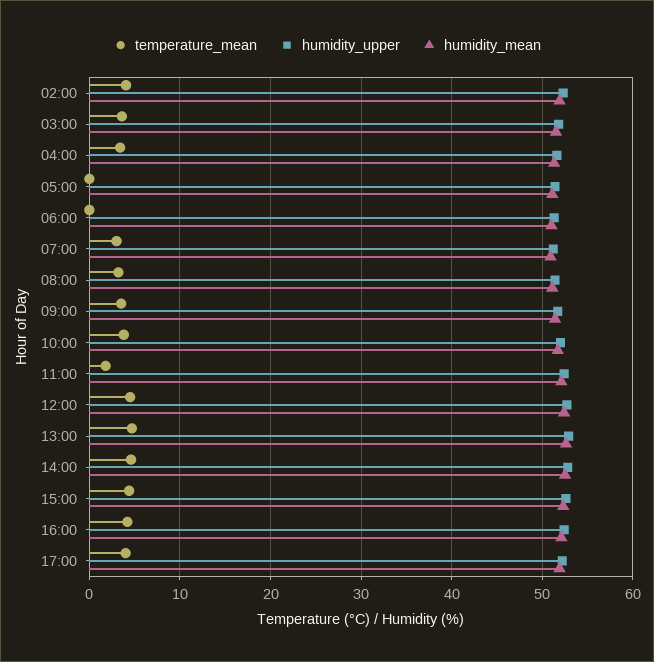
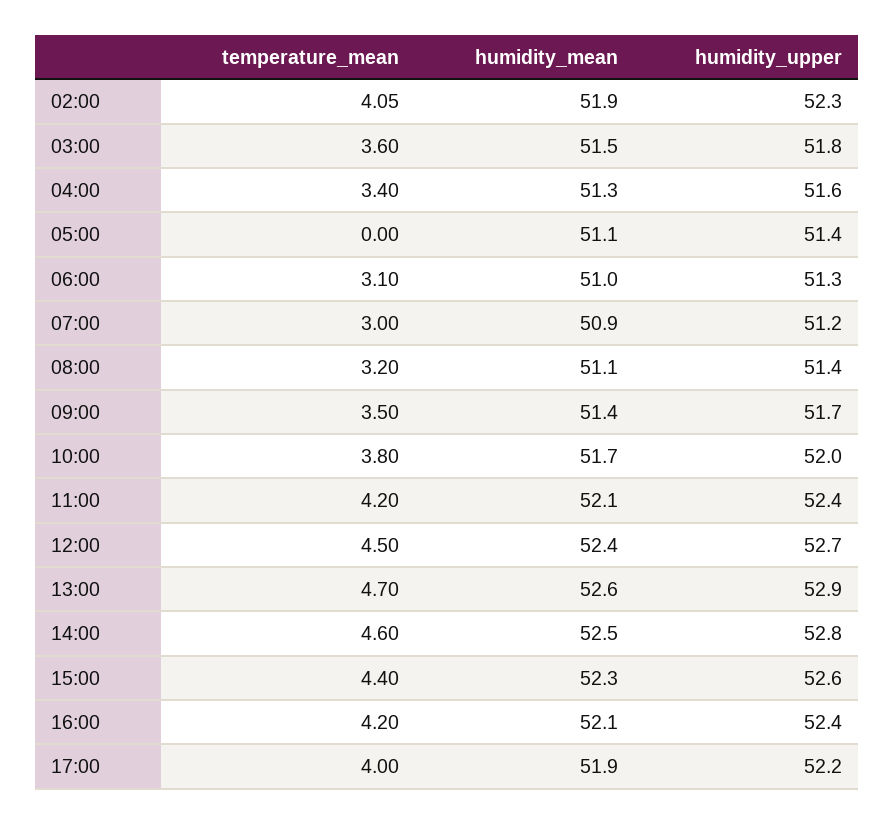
  {
    "temperature_mean": {
      "02:00": 4.05,
      "03:00": 3.6,
      "04:00": 3.4,
      "05:00": 0,
-     "06:00": 0,
+     "06:00": 3.1,
      "07:00": 3,
      "08:00": 3.2,
      "09:00": 3.5,
      "10:00": 3.8,
-     "11:00": 2,
+     "11:00": 4.2,
      "12:00": 4.5,
      "13:00": 4.7,
      "14:00": 4.6,
      "15:00": 4.4,
      "16:00": 4.2,
      "17:00": 4
    },
    "humidity_upper": {
      "02:00": 52.3,
      "03:00": 51.8,
      "04:00": 51.6,
      "05:00": 51.4,
      "06:00": 51.3,
      "07:00": 51.2,
      "08:00": 51.4,
      "09:00": 51.7,
      "10:00": 52,
      "11:00": 52.4,
      "12:00": 52.7,
      "13:00": 52.9,
      "14:00": 52.8,
      "15:00": 52.6,
      "16:00": 52.4,
      "17:00": 52.2
    },
    "humidity_mean": {
      "02:00": 51.9,
      "03:00": 51.5,
      "04:00": 51.3,
      "05:00": 51.1,
      "06:00": 51,
      "07:00": 50.9,
      "08:00": 51.1,
      "09:00": 51.4,
      "10:00": 51.7,
      "11:00": 52.1,
      "12:00": 52.4,
      "13:00": 52.6,
      "14:00": 52.5,
      "15:00": 52.3,
      "16:00": 52.1,
      "17:00": 51.9
    }
  }

